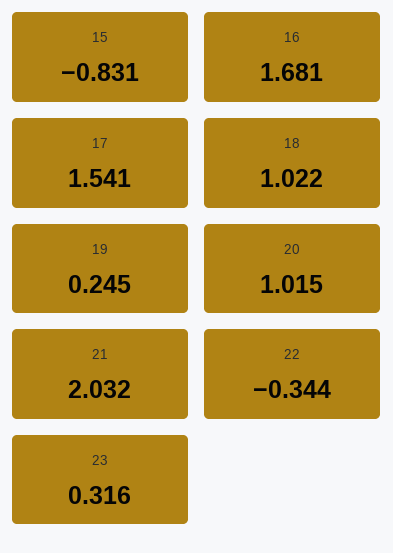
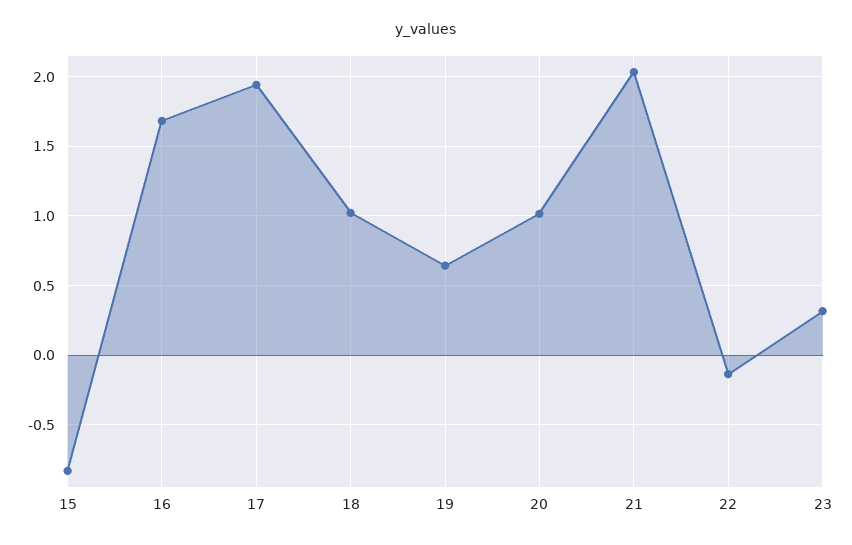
  {
    "15": -0.831,
    "16": 1.681,
-   "17": 1.541,
+   "17": 1.95,
    "18": 1.022,
-   "19": 0.245,
+   "19": 0.65,
    "20": 1.015,
    "21": 2.032,
-   "22": -0.344,
+   "22": -0.15,
    "23": 0.316
  }

